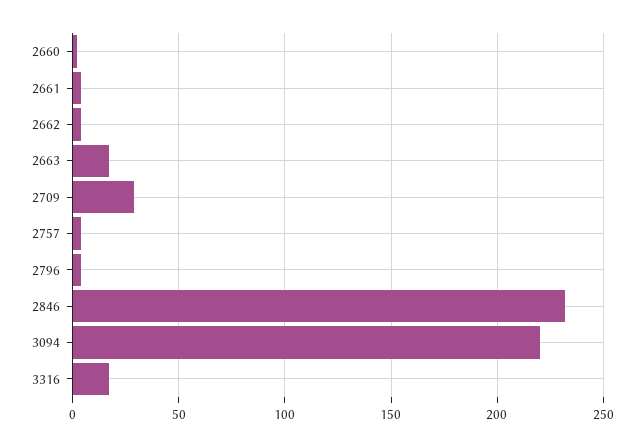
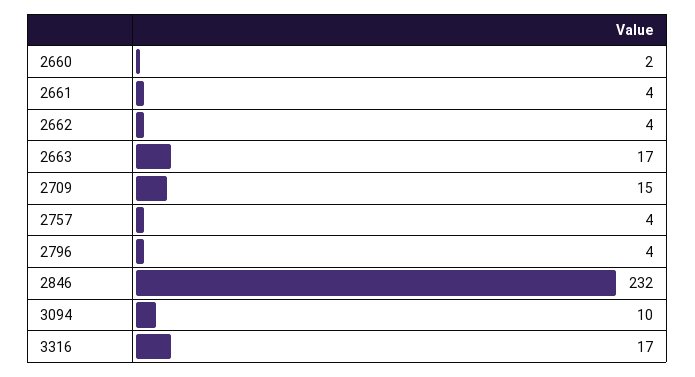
  {
    "2660": 2,
    "2661": 4,
    "2662": 4,
    "2663": 17,
-   "2709": 30,
+   "2709": 15,
    "2757": 4,
    "2796": 4,
    "2846": 232,
-   "3094": 220,
+   "3094": 10,
    "3316": 17
  }

